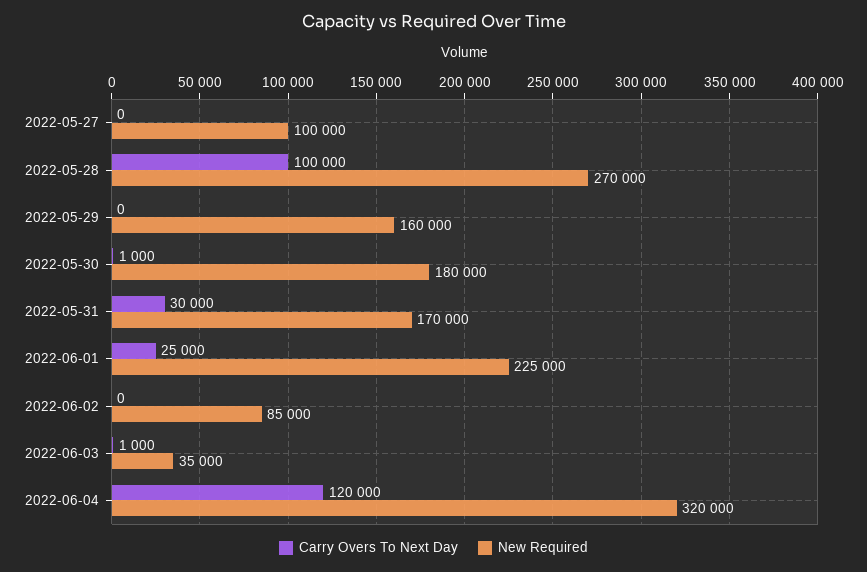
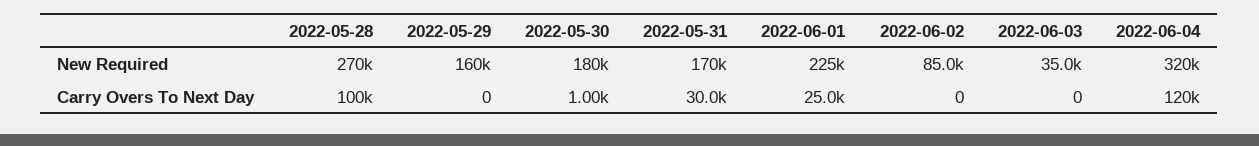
  {
    "Carry Overs To Next Day": {
-     "2022-05-27": 0,
      "2022-05-28": 100000,
      "2022-05-29": 0,
      "2022-05-30": 1000,
      "2022-05-31": 30000,
      "2022-06-01": 25000,
      "2022-06-02": 0,
-     "2022-06-03": 1000,
+     "2022-06-03": 0,
      "2022-06-04": 120000
    },
    "New Required": {
-     "2022-05-27": 100000,
      "2022-05-28": 270000,
      "2022-05-29": 160000,
      "2022-05-30": 180000,
      "2022-05-31": 170000,
      "2022-06-01": 225000,
      "2022-06-02": 85000,
      "2022-06-03": 35000,
      "2022-06-04": 320000
    }
  }

